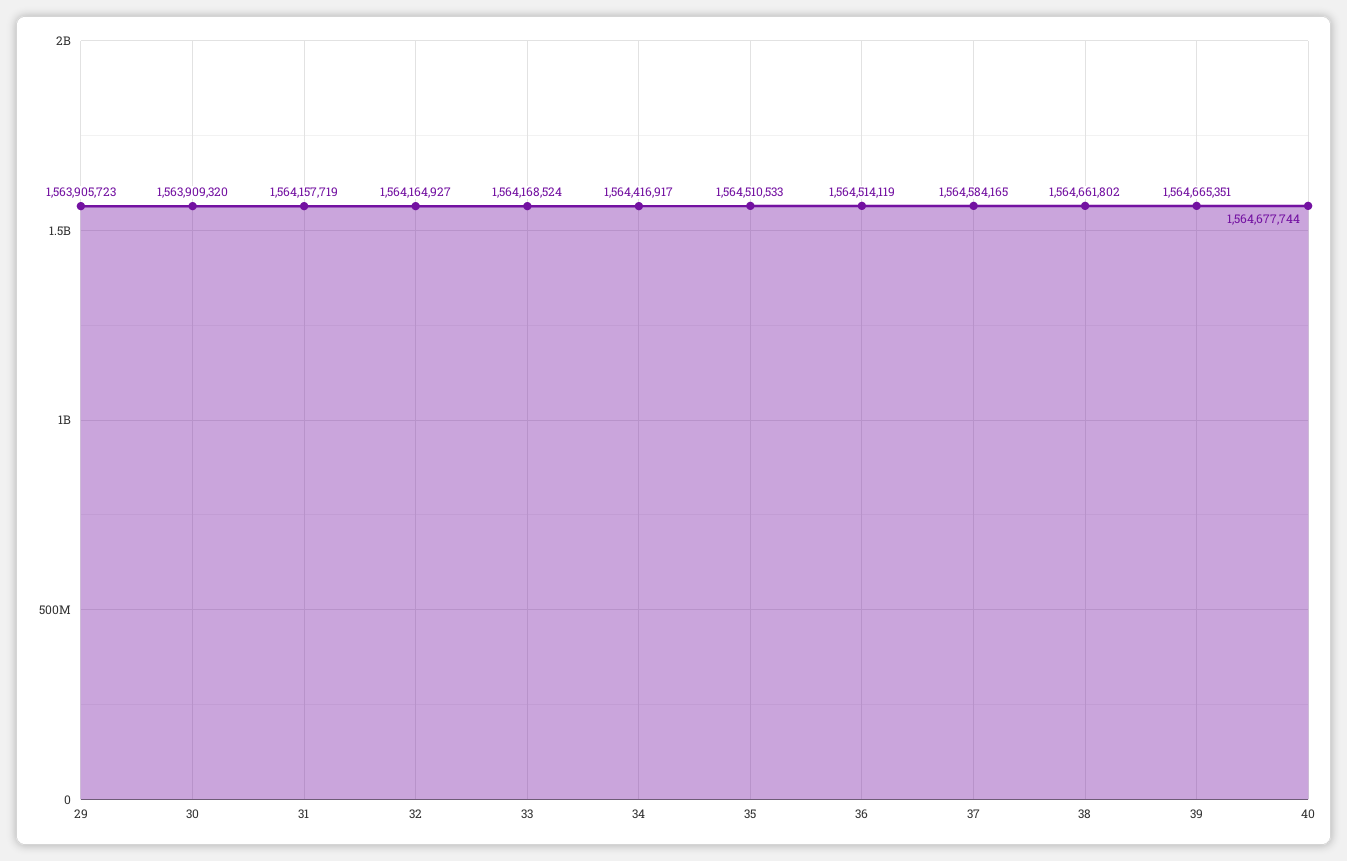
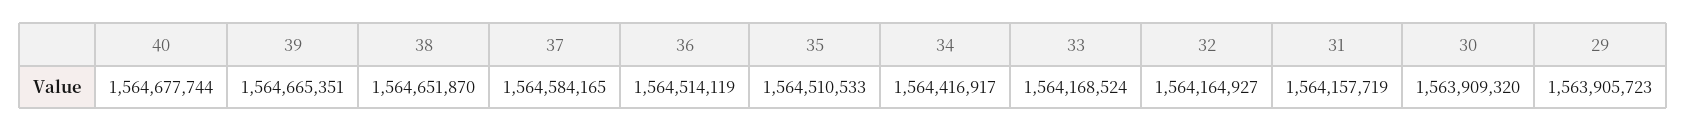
  {
    "29": 1563905723,
    "30": 1563909320,
    "31": 1564157719,
    "32": 1564164927,
    "33": 1564168524,
    "34": 1564416917,
    "35": 1564510533,
    "36": 1564514119,
    "37": 1564584165,
-   "38": 1564661802,
+   "38": 1564651870,
    "39": 1564665351,
    "40": 1564677744
  }

